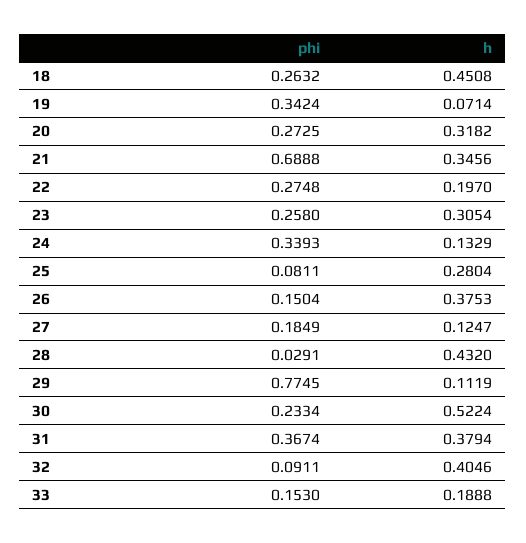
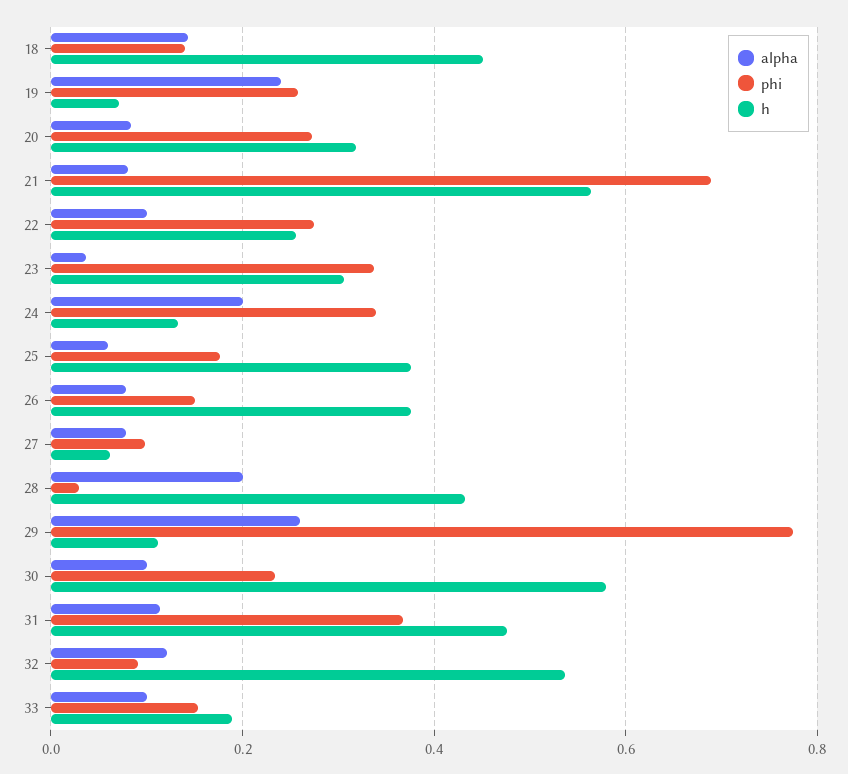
  {
    "phi": {
-     "18": 0.2632,
+     "18": 0.14,
-     "19": 0.3424,
+     "19": 0.26,
      "20": 0.2725,
      "21": 0.6888,
      "22": 0.2748,
-     "23": 0.258,
+     "23": 0.34,
      "24": 0.3393,
-     "25": 0.0811,
+     "25": 0.18,
      "26": 0.1504,
-     "27": 0.1849,
+     "27": 0.1,
      "28": 0.0291,
      "29": 0.7745,
      "30": 0.2334,
      "31": 0.3674,
      "32": 0.0911,
      "33": 0.153
    },
    "h": {
      "18": 0.4508,
      "19": 0.0714,
      "20": 0.3182,
-     "21": 0.3456,
+     "21": 0.56,
-     "22": 0.197,
+     "22": 0.26,
      "23": 0.3054,
      "24": 0.1329,
-     "25": 0.2804,
+     "25": 0.38,
      "26": 0.3753,
-     "27": 0.1247,
+     "27": 0.06,
      "28": 0.432,
      "29": 0.1119,
-     "30": 0.5224,
+     "30": 0.58,
-     "31": 0.3794,
+     "31": 0.48,
-     "32": 0.4046,
+     "32": 0.54,
      "33": 0.1888
-   }
+   },
+   "alpha": {
+     "18": 0.14,
+     "19": 0.24,
+     "20": 0.08,
+     "21": 0.08,
+     "22": 0.1,
+     "23": 0.04,
+     "24": 0.2,
+     "25": 0.06,
+     "26": 0.08,
+     "27": 0.08,
+     "28": 0.2,
+     "29": 0.26,
+     "30": 0.1,
+     "31": 0.12,
+     "32": 0.12,
+     "33": 0.1
+   }
  }

